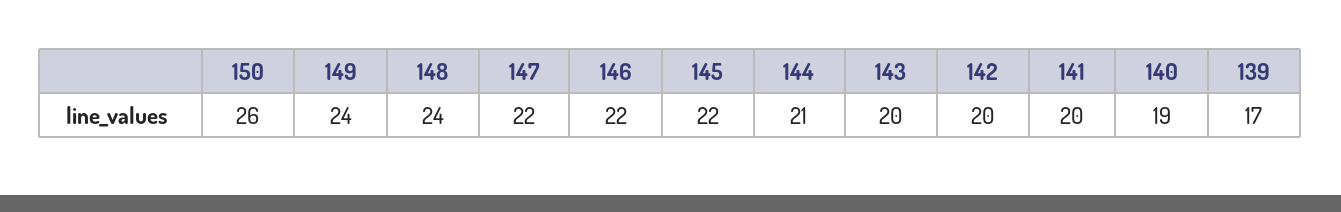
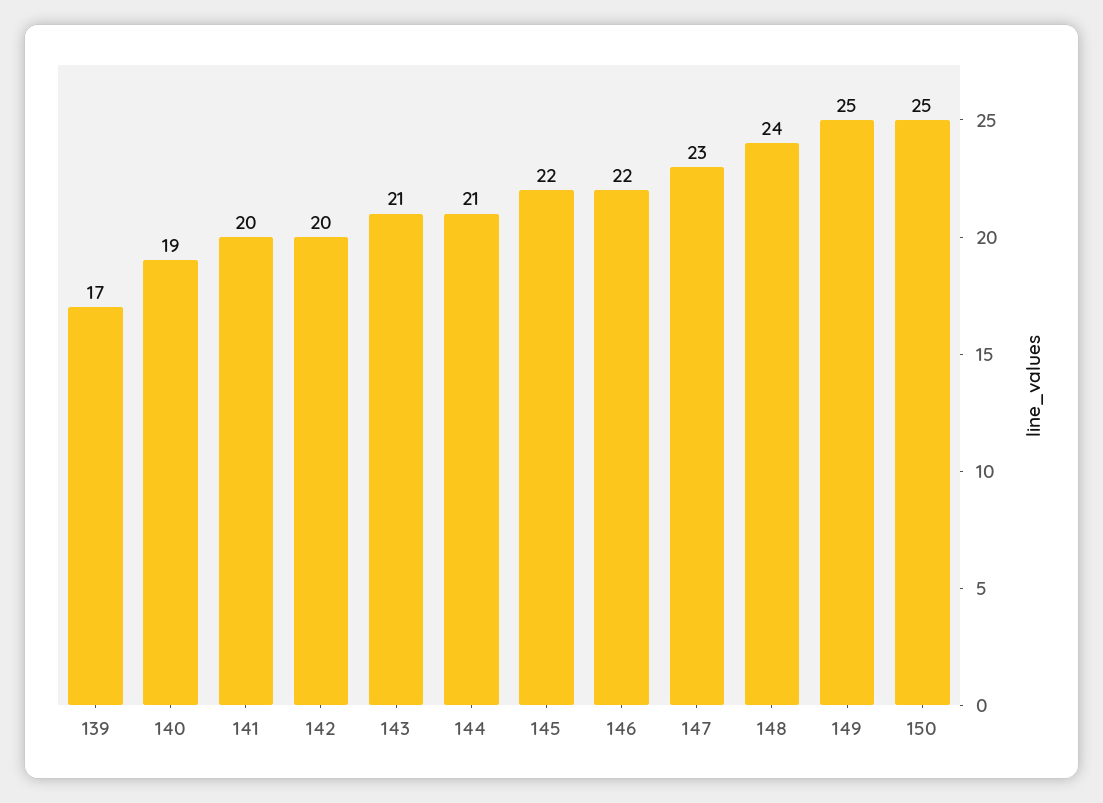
  {
-   "150": 26,
+   "150": 25,
-   "149": 24,
+   "149": 25,
    "148": 24,
-   "147": 22,
+   "147": 23,
    "146": 22,
    "145": 22,
    "144": 21,
-   "143": 20,
+   "143": 21,
    "142": 20,
    "141": 20,
    "140": 19,
    "139": 17
  }

